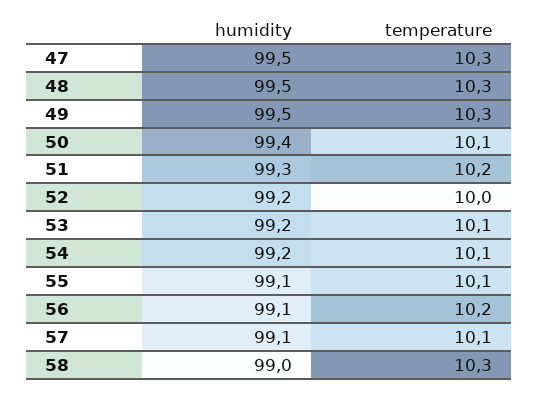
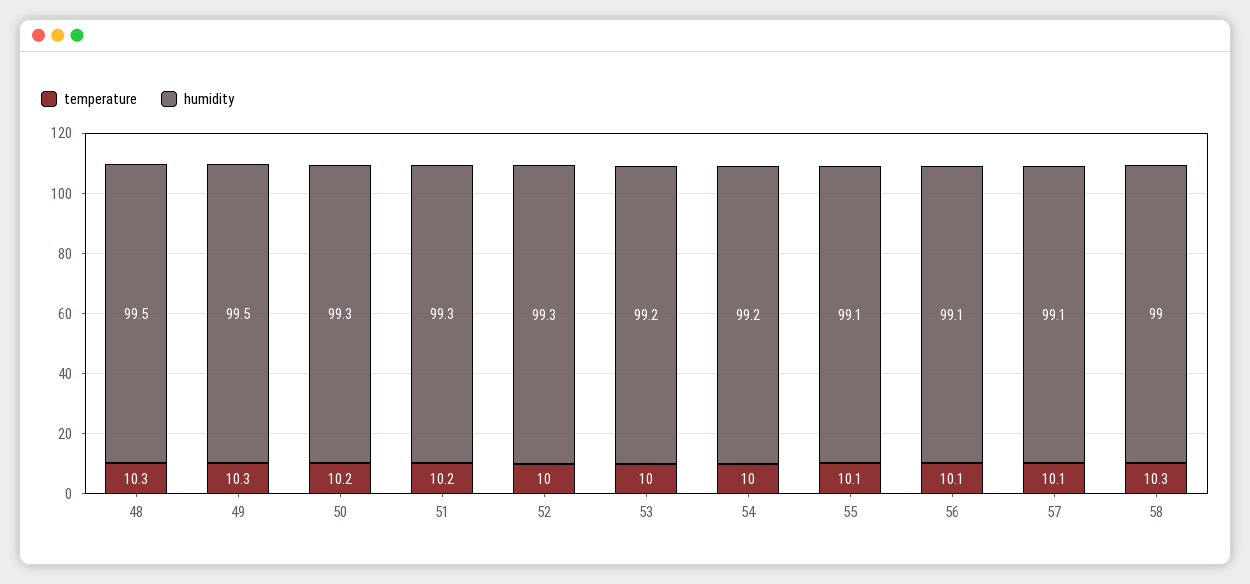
  {
    "humidity": {
-     "47": 99.5,
      "48": 99.5,
      "49": 99.5,
-     "50": 99.4,
+     "50": 99.3,
      "51": 99.3,
-     "52": 99.2,
+     "52": 99.3,
      "53": 99.2,
      "54": 99.2,
      "55": 99.1,
      "56": 99.1,
      "57": 99.1,
      "58": 99
    },
    "temperature": {
-     "47": 10.3,
      "48": 10.3,
      "49": 10.3,
-     "50": 10.1,
+     "50": 10.2,
      "51": 10.2,
      "52": 10,
-     "53": 10.1,
+     "53": 10,
-     "54": 10.1,
+     "54": 10,
      "55": 10.1,
-     "56": 10.2,
+     "56": 10.1,
      "57": 10.1,
      "58": 10.3
    }
  }

